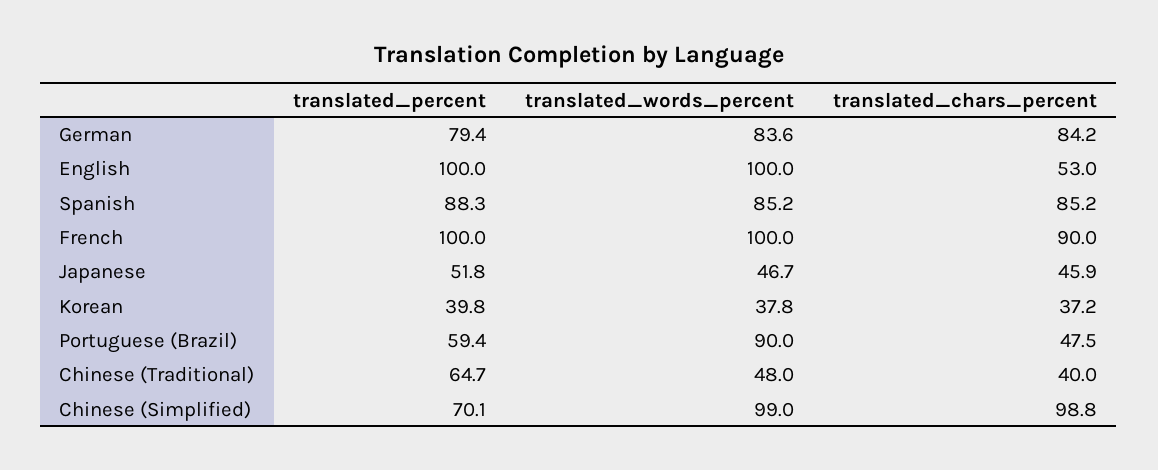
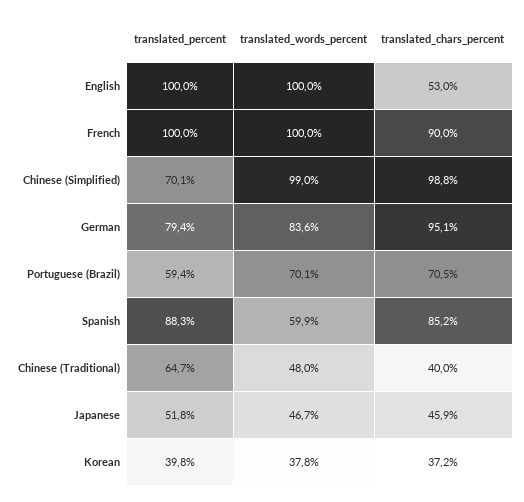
  {
    "translated_percent": {
      "German": 79.4,
      "English": 100,
      "Spanish": 88.3,
      "French": 100,
      "Japanese": 51.8,
      "Korean": 39.8,
      "Portuguese (Brazil)": 59.4,
      "Chinese (Traditional)": 64.7,
      "Chinese (Simplified)": 70.1
    },
    "translated_words_percent": {
      "German": 83.6,
      "English": 100,
-     "Spanish": 85.2,
+     "Spanish": 59.9,
      "French": 100,
      "Japanese": 46.7,
      "Korean": 37.8,
-     "Portuguese (Brazil)": 90,
+     "Portuguese (Brazil)": 70.1,
      "Chinese (Traditional)": 48,
      "Chinese (Simplified)": 99
    },
    "translated_chars_percent": {
-     "German": 84.2,
+     "German": 95.1,
      "English": 53,
      "Spanish": 85.2,
      "French": 90,
      "Japanese": 45.9,
      "Korean": 37.2,
-     "Portuguese (Brazil)": 47.5,
+     "Portuguese (Brazil)": 70.5,
      "Chinese (Traditional)": 40,
      "Chinese (Simplified)": 98.8
    }
  }

